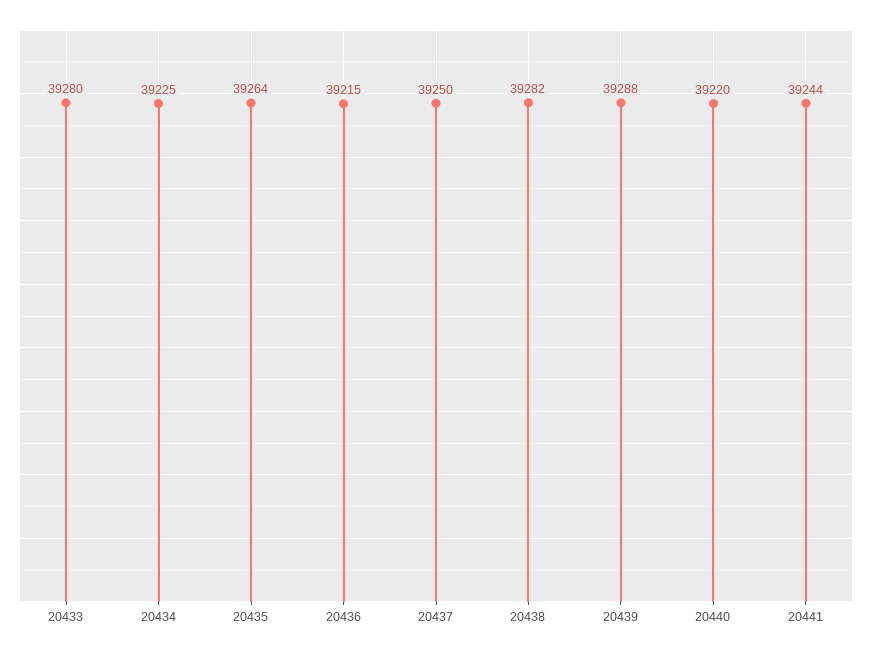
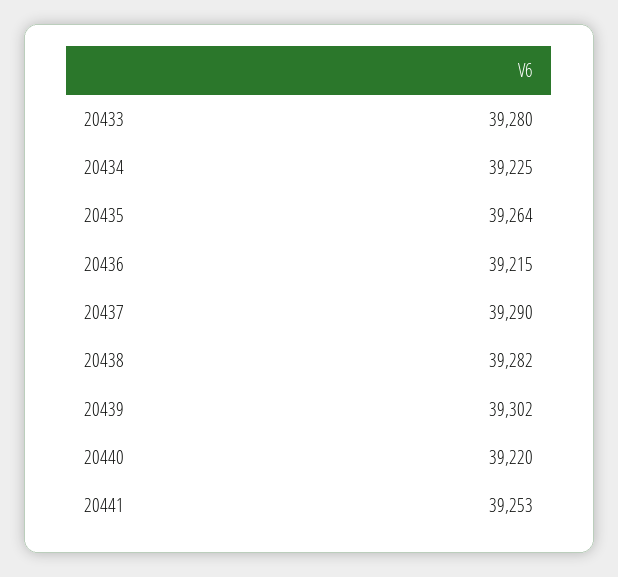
  {
    "20433": 39280,
    "20434": 39225,
    "20435": 39264,
    "20436": 39215,
-   "20437": 39250,
+   "20437": 39290,
    "20438": 39282,
-   "20439": 39288,
+   "20439": 39302,
    "20440": 39220,
-   "20441": 39244
+   "20441": 39253
  }

